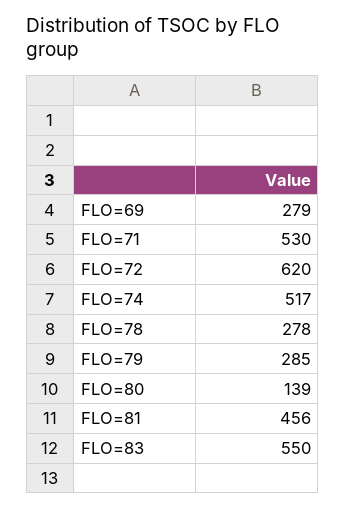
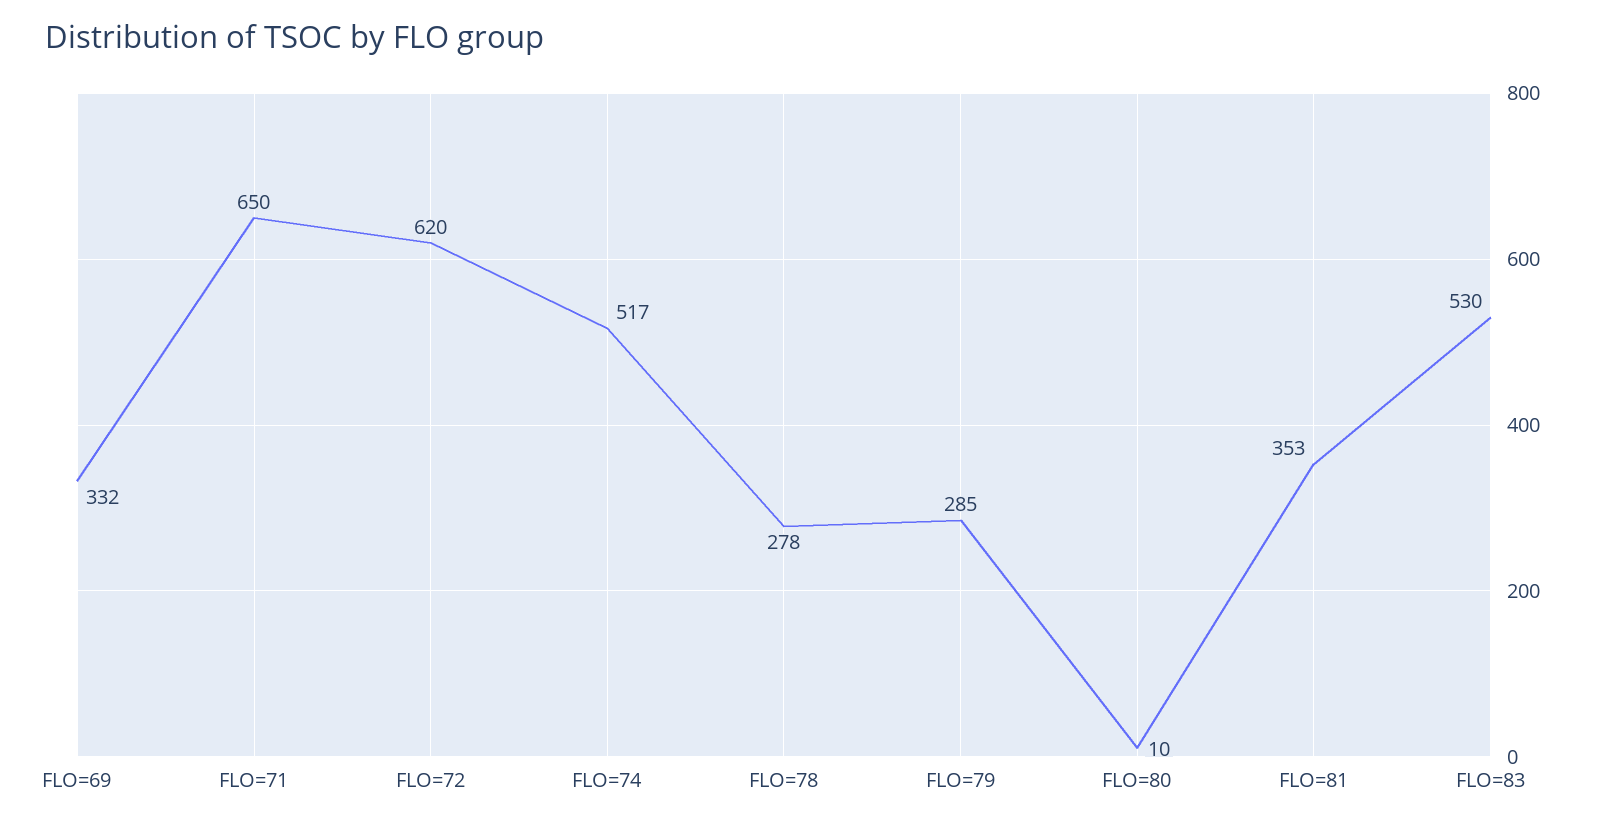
  {
-   "FLO=69": 279,
+   "FLO=69": 332,
-   "FLO=71": 530,
+   "FLO=71": 650,
    "FLO=72": 620,
    "FLO=74": 517,
    "FLO=78": 278,
    "FLO=79": 285,
-   "FLO=80": 139,
+   "FLO=80": 10,
-   "FLO=81": 456,
+   "FLO=81": 353,
-   "FLO=83": 550
+   "FLO=83": 530
  }

